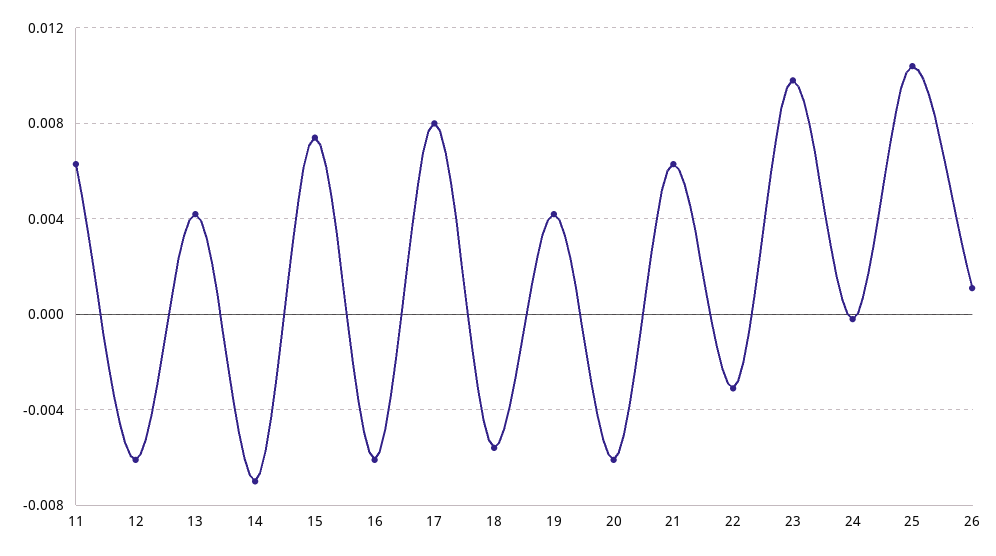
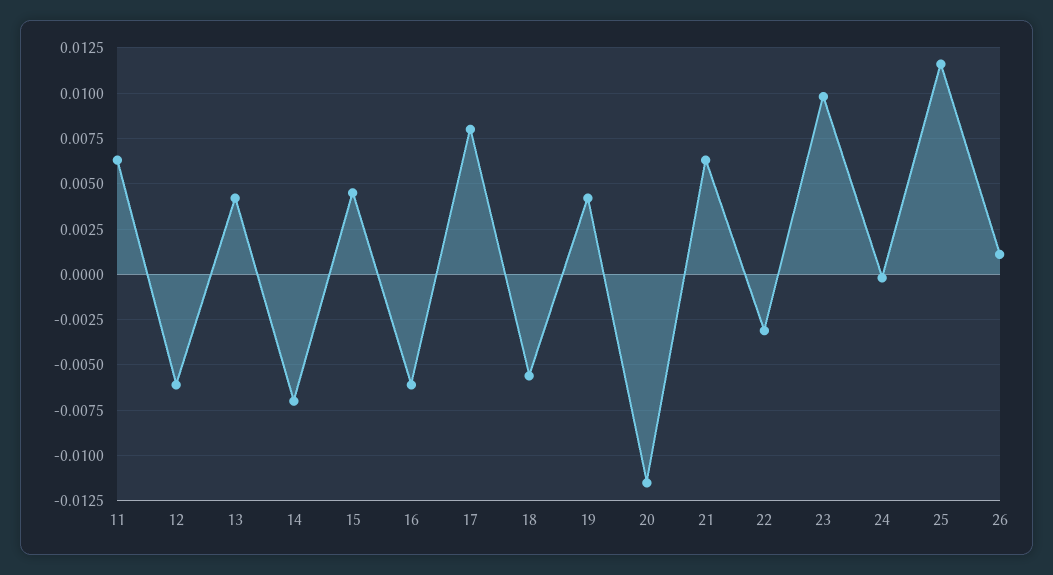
  {
    "11": 0.0065,
    "12": -0.006,
    "13": 0.004,
    "14": -0.007,
-   "15": 0.0075,
+   "15": 0.0045,
    "16": -0.006,
    "17": 0.008,
    "18": -0.0055,
    "19": 0.004,
-   "20": -0.006,
+   "20": -0.0115,
    "21": 0.0065,
    "22": -0.003,
    "23": 0.01,
    "24": 0,
-   "25": 0.0105,
+   "25": 0.0115,
    "26": 0.001
  }

